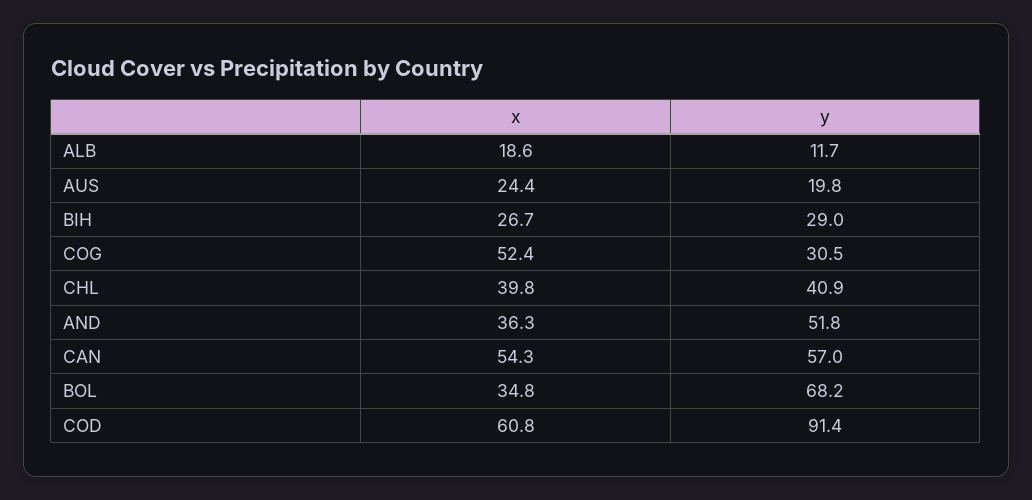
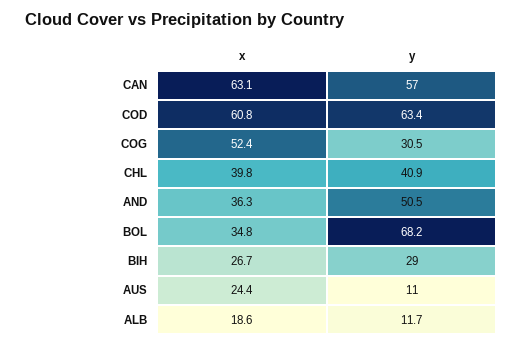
  {
    "x": {
      "ALB": 18.6,
      "AUS": 24.4,
      "BIH": 26.7,
      "COG": 52.4,
      "CHL": 39.8,
      "AND": 36.3,
-     "CAN": 54.3,
+     "CAN": 63.1,
      "BOL": 34.8,
      "COD": 60.8
    },
    "y": {
      "ALB": 11.7,
-     "AUS": 19.8,
+     "AUS": 11,
      "BIH": 29,
      "COG": 30.5,
      "CHL": 40.9,
-     "AND": 51.8,
+     "AND": 50.5,
      "CAN": 57,
      "BOL": 68.2,
-     "COD": 91.4
+     "COD": 63.4
    }
  }

